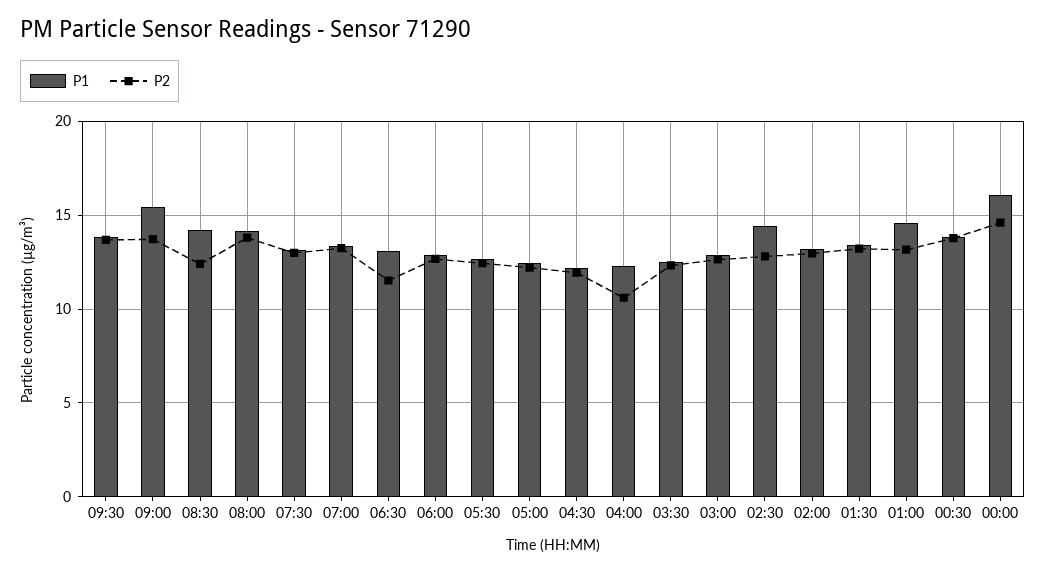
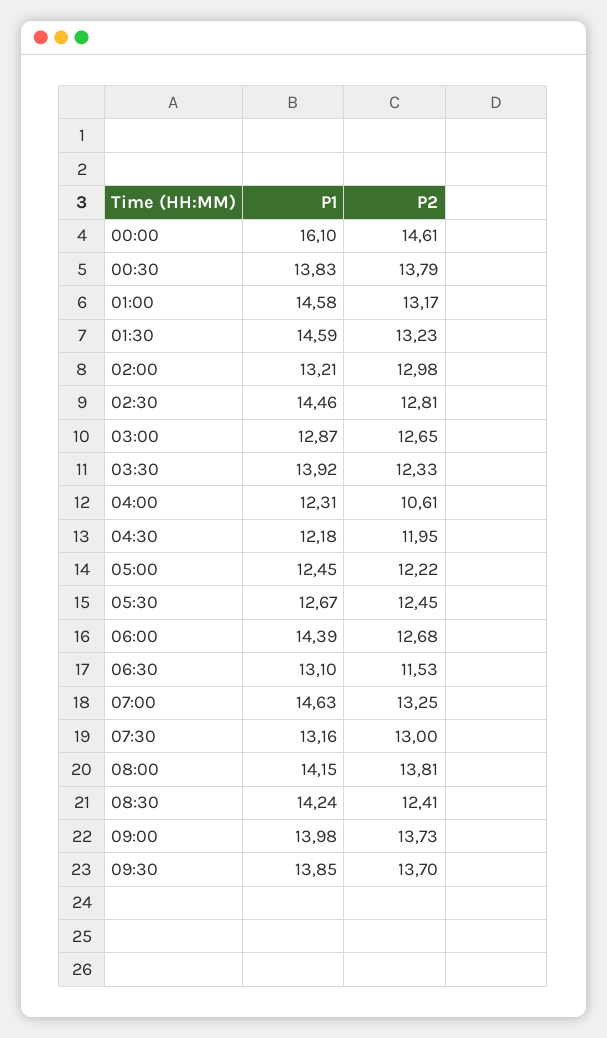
  {
    "P1": {
      "09:30": 13.85,
-     "09:00": 15.5,
+     "09:00": 13.98,
      "08:30": 14.24,
      "08:00": 14.15,
      "07:30": 13.16,
-     "07:00": 13.5,
+     "07:00": 14.63,
      "06:30": 13.1,
-     "06:00": 13,
+     "06:00": 14.39,
      "05:30": 12.67,
      "05:00": 12.45,
      "04:30": 12.18,
      "04:00": 12.31,
-     "03:30": 12.5,
+     "03:30": 13.92,
      "03:00": 12.87,
      "02:30": 14.46,
      "02:00": 13.21,
-     "01:30": 13.5,
+     "01:30": 14.59,
      "01:00": 14.58,
      "00:30": 13.83,
      "00:00": 16.1
    },
    "P2": {
      "09:30": 13.7,
      "09:00": 13.73,
      "08:30": 12.41,
      "08:00": 13.81,
      "07:30": 13,
      "07:00": 13.25,
      "06:30": 11.53,
      "06:00": 12.68,
      "05:30": 12.45,
      "05:00": 12.22,
      "04:30": 11.95,
      "04:00": 10.61,
      "03:30": 12.33,
      "03:00": 12.65,
      "02:30": 12.81,
      "02:00": 12.98,
      "01:30": 13.23,
      "01:00": 13.17,
      "00:30": 13.79,
      "00:00": 14.61
    }
  }

